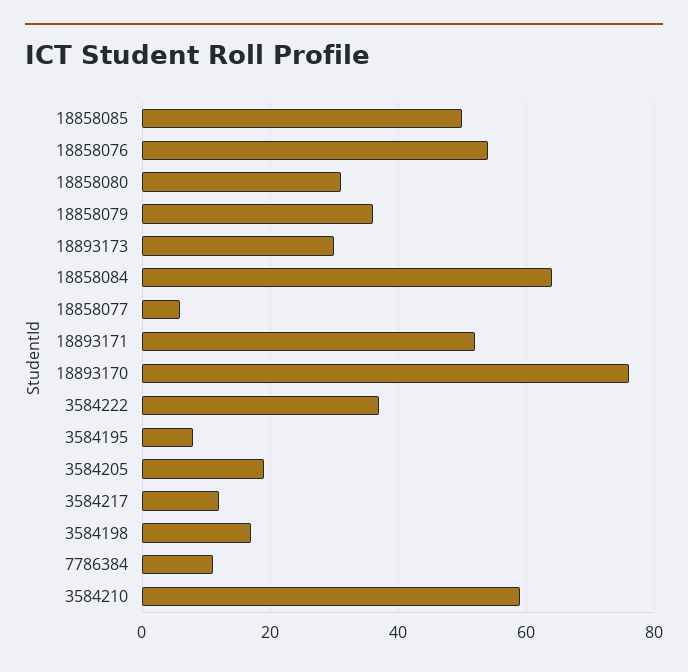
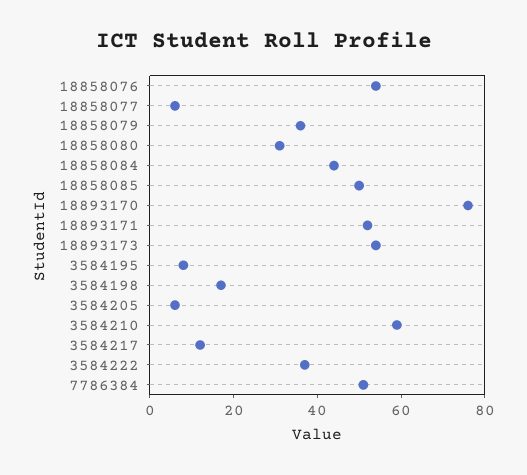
  {
    "18858085": 50,
    "18858076": 55,
    "18858080": 30,
    "18858079": 35,
-   "18893173": 30,
+   "18893173": 55,
-   "18858084": 65,
+   "18858084": 45,
    "18858077": 5,
    "18893171": 50,
    "18893170": 75,
    "3584222": 35,
    "3584195": 10,
-   "3584205": 20,
+   "3584205": 5,
    "3584217": 10,
    "3584198": 15,
-   "7786384": 10,
+   "7786384": 50,
    "3584210": 60
  }

